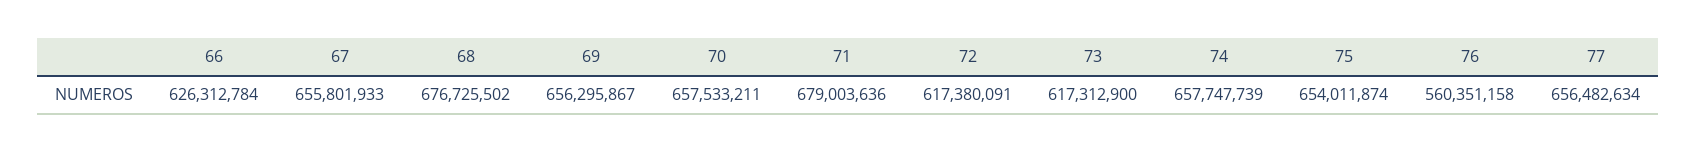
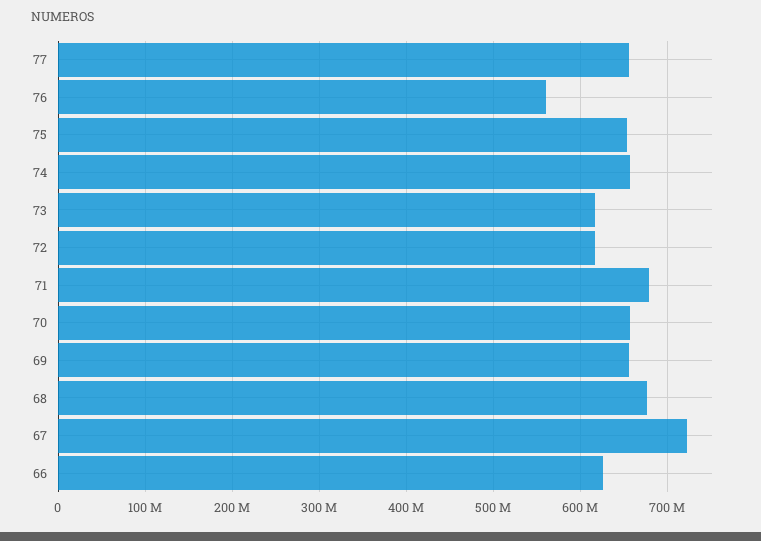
  {
    "66": 626312784,
-   "67": 655801933,
+   "67": 720000000,
    "68": 676725502,
    "69": 656295867,
    "70": 657533211,
    "71": 679003636,
    "72": 617380091,
    "73": 617312900,
    "74": 657747739,
    "75": 654011874,
    "76": 560351158,
    "77": 656482634
  }

